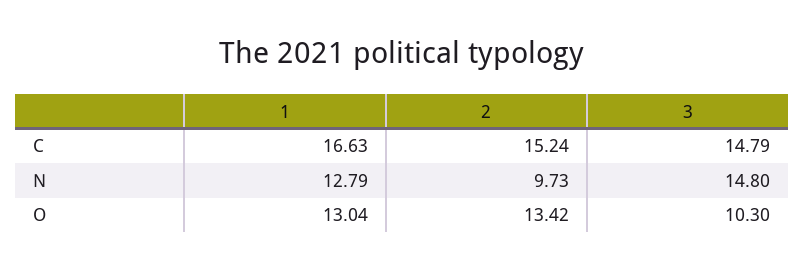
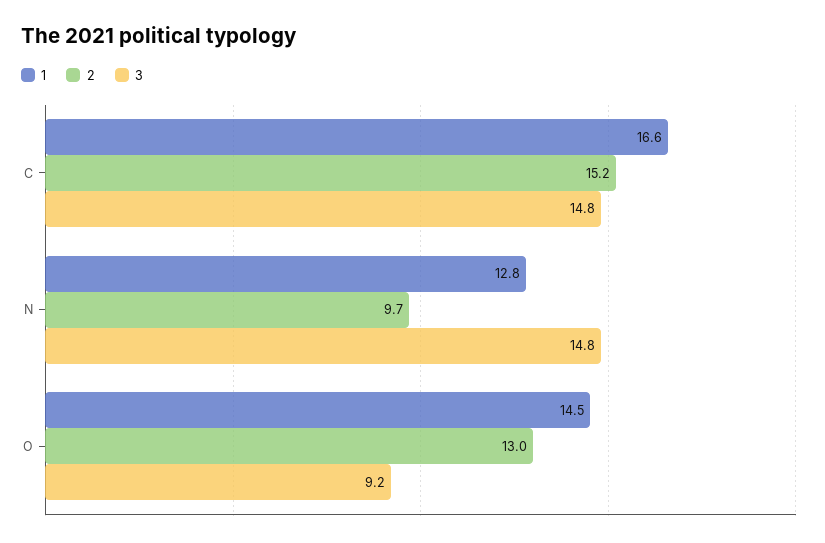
  {
    "1": {
      "C": 16.63,
      "N": 12.79,
-     "O": 13.04
+     "O": 14.5
    },
    "2": {
      "C": 15.24,
      "N": 9.73,
-     "O": 13.42
+     "O": 13
    },
    "3": {
      "C": 14.79,
      "N": 14.8,
-     "O": 10.3
+     "O": 9.2
    }
  }

